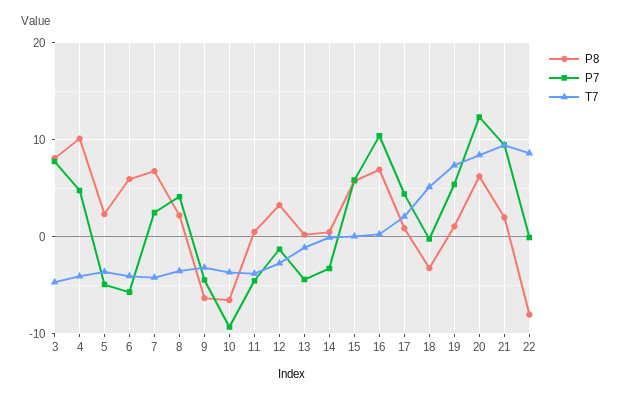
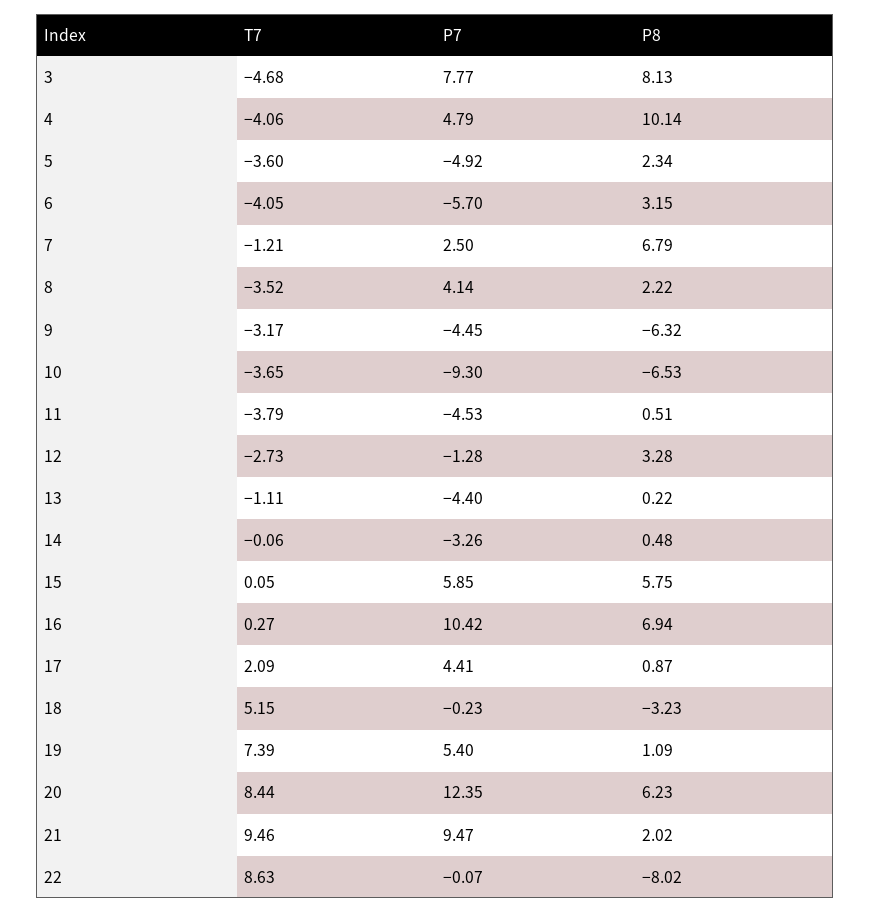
  {
    "P8": {
      "3": 8.13,
      "4": 10.14,
      "5": 2.34,
-     "6": 6,
+     "6": 3.15,
      "7": 6.79,
      "8": 2.22,
      "9": -6.32,
      "10": -6.53,
      "11": 0.51,
      "12": 3.28,
      "13": 0.22,
      "14": 0.48,
      "15": 5.75,
      "16": 6.94,
      "17": 0.87,
      "18": -3.23,
      "19": 1.09,
      "20": 6.23,
      "21": 2.02,
      "22": -8.02
    },
    "P7": {
      "3": 7.77,
      "4": 4.79,
      "5": -4.92,
      "6": -5.7,
      "7": 2.5,
      "8": 4.14,
      "9": -4.45,
      "10": -9.3,
      "11": -4.53,
      "12": -1.28,
      "13": -4.4,
      "14": -3.26,
      "15": 5.85,
      "16": 10.42,
      "17": 4.41,
      "18": -0.23,
      "19": 5.4,
      "20": 12.35,
      "21": 9.47,
      "22": -0.07
    },
    "T7": {
      "3": -4.68,
      "4": -4.06,
      "5": -3.6,
      "6": -4.05,
-     "7": -4,
+     "7": -1.21,
      "8": -3.52,
      "9": -3.17,
      "10": -3.65,
      "11": -3.79,
      "12": -2.73,
      "13": -1.11,
      "14": -0.06,
      "15": 0.05,
      "16": 0.27,
      "17": 2.09,
      "18": 5.15,
      "19": 7.39,
      "20": 8.44,
      "21": 9.46,
      "22": 8.63
    }
  }

